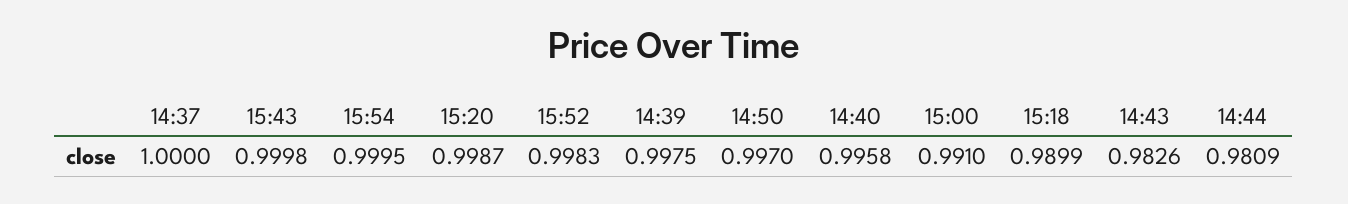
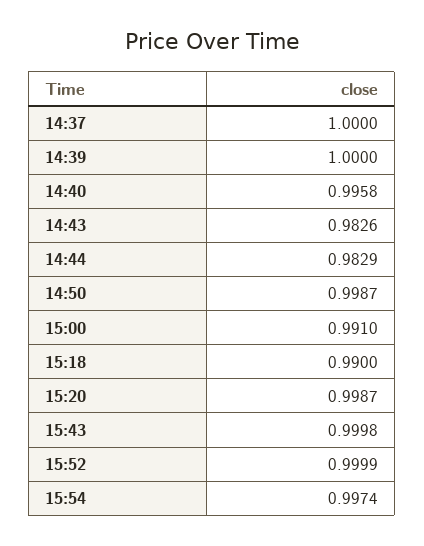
  {
    "14:37": 1,
    "15:43": 0.9998,
-   "15:54": 0.9995,
+   "15:54": 0.9974,
    "15:20": 0.9987,
-   "15:52": 0.9983,
+   "15:52": 0.9999,
-   "14:39": 0.9975,
+   "14:39": 1,
-   "14:50": 0.997,
+   "14:50": 0.9987,
    "14:40": 0.9958,
    "15:00": 0.991,
-   "15:18": 0.9899,
+   "15:18": 0.99,
    "14:43": 0.9826,
-   "14:44": 0.9809
+   "14:44": 0.9829
  }

